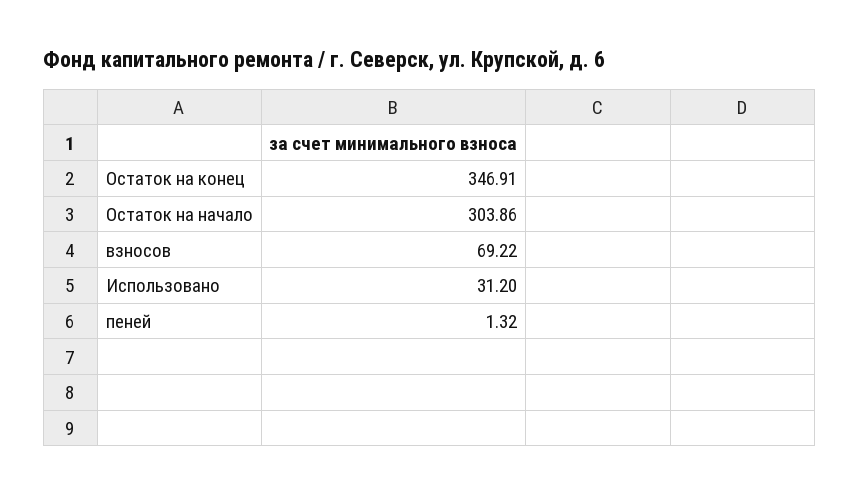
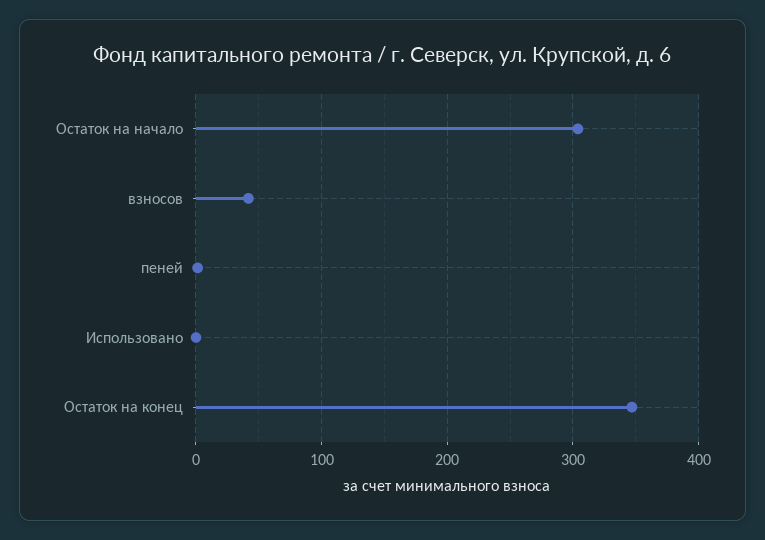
  {
    "Остаток на конец": 346.91,
    "Остаток на начало": 303.86,
-   "взносов": 69.22,
+   "взносов": 40,
-   "Использовано": 31.2,
+   "Использовано": 0,
    "пеней": 1.32
  }

